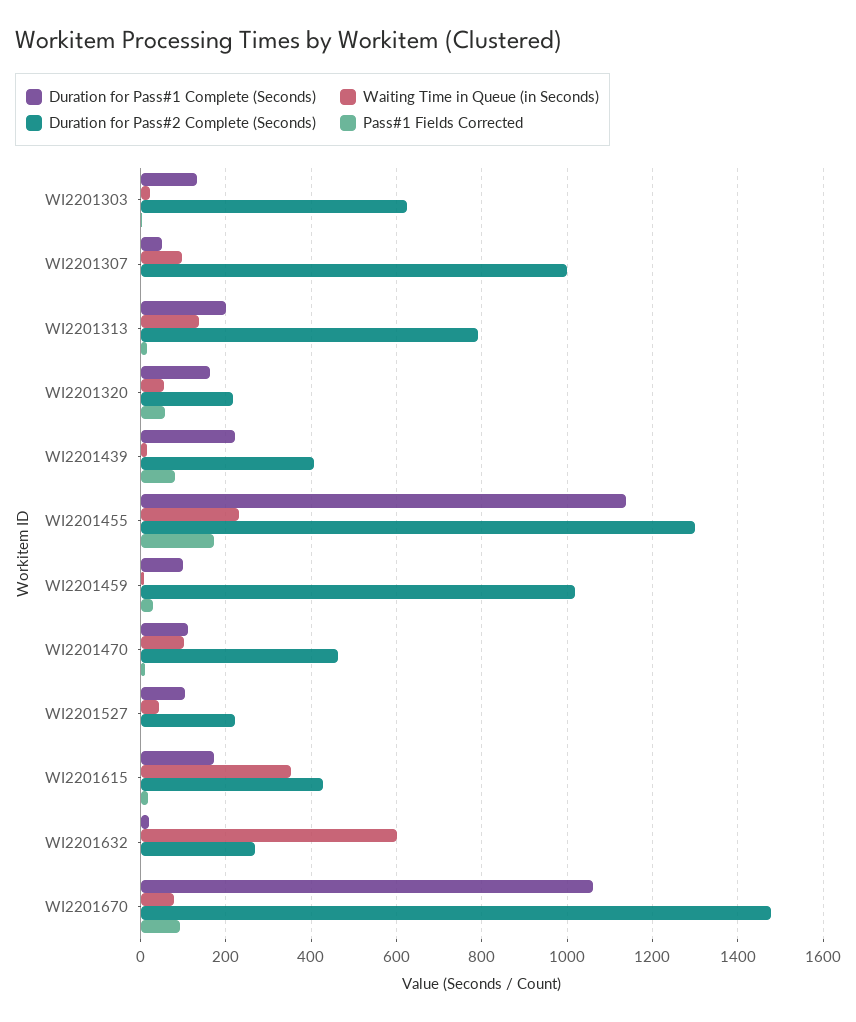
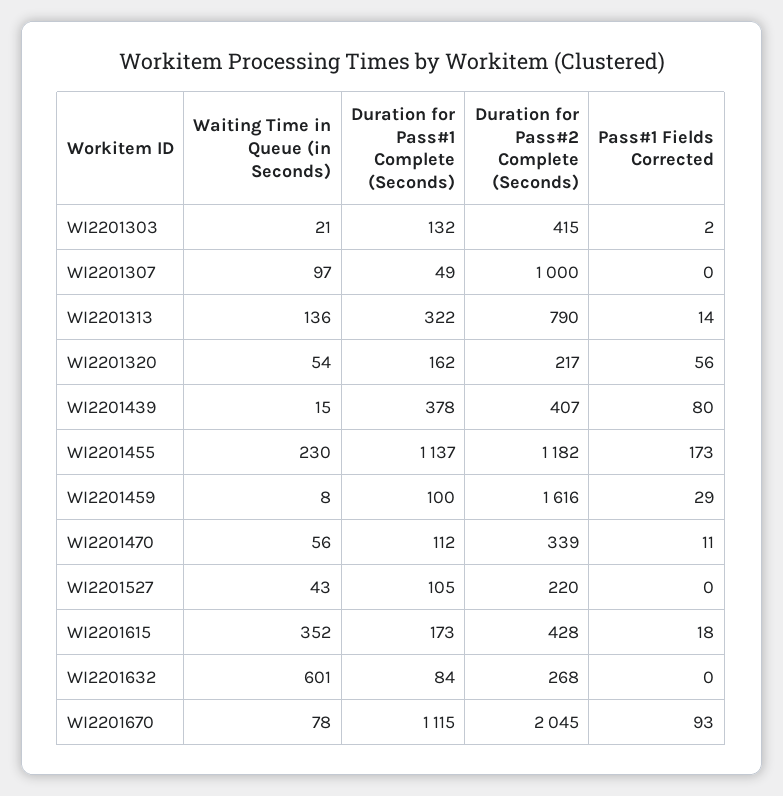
  {
    "Duration for Pass#1 Complete (Seconds)": {
      "WI2201303": 132,
      "WI2201307": 49,
-     "WI2201313": 200,
+     "WI2201313": 322,
      "WI2201320": 162,
-     "WI2201439": 220,
+     "WI2201439": 378,
      "WI2201455": 1137,
      "WI2201459": 100,
      "WI2201470": 112,
      "WI2201527": 105,
      "WI2201615": 173,
-     "WI2201632": 20,
+     "WI2201632": 84,
-     "WI2201670": 1060
+     "WI2201670": 1115
    },
    "Waiting Time in Queue (in Seconds)": {
      "WI2201303": 21,
      "WI2201307": 97,
      "WI2201313": 136,
      "WI2201320": 54,
      "WI2201439": 15,
      "WI2201455": 230,
      "WI2201459": 8,
-     "WI2201470": 100,
+     "WI2201470": 56,
      "WI2201527": 43,
      "WI2201615": 352,
      "WI2201632": 601,
      "WI2201670": 78
    },
    "Duration for Pass#2 Complete (Seconds)": {
-     "WI2201303": 620,
+     "WI2201303": 415,
      "WI2201307": 1000,
      "WI2201313": 790,
      "WI2201320": 217,
      "WI2201439": 407,
-     "WI2201455": 1300,
+     "WI2201455": 1182,
-     "WI2201459": 1020,
+     "WI2201459": 1616,
-     "WI2201470": 460,
+     "WI2201470": 339,
      "WI2201527": 220,
      "WI2201615": 428,
      "WI2201632": 268,
-     "WI2201670": 1480
+     "WI2201670": 2045
    },
    "Pass#1 Fields Corrected": {
      "WI2201303": 2,
      "WI2201307": 0,
      "WI2201313": 14,
      "WI2201320": 56,
      "WI2201439": 80,
      "WI2201455": 173,
      "WI2201459": 29,
      "WI2201470": 11,
      "WI2201527": 0,
      "WI2201615": 18,
      "WI2201632": 0,
      "WI2201670": 93
    }
  }

